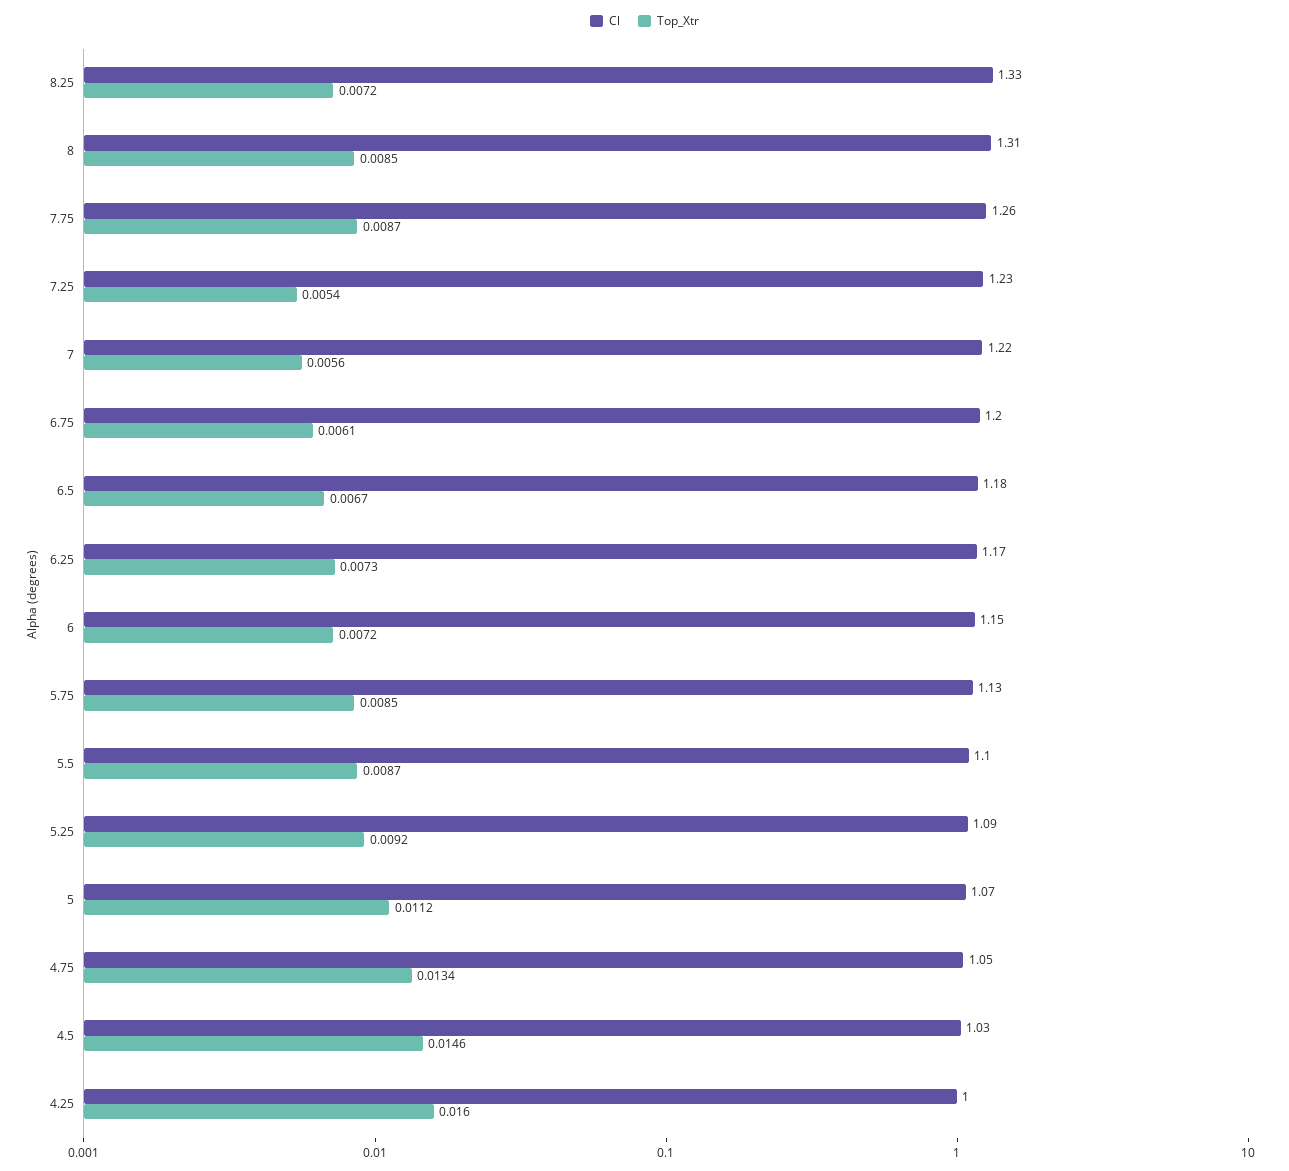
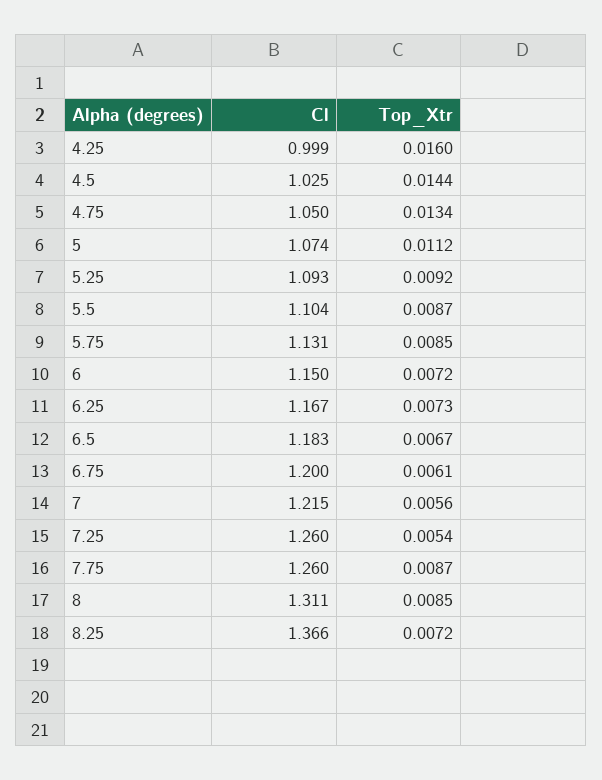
  {
    "Cl": {
-     "8.25": 1.33,
+     "8.25": 1.366,
      "8": 1.311,
      "7.75": 1.26,
-     "7.25": 1.23,
+     "7.25": 1.26,
      "7": 1.215,
      "6.75": 1.2,
      "6.5": 1.183,
      "6.25": 1.167,
      "6": 1.15,
      "5.75": 1.131,
      "5.5": 1.104,
      "5.25": 1.093,
      "5": 1.074,
      "4.75": 1.05,
      "4.5": 1.025,
      "4.25": 0.999
    },
    "Top_Xtr": {
      "8.25": 0.0072,
      "8": 0.0085,
      "7.75": 0.0087,
      "7.25": 0.0054,
      "7": 0.0056,
      "6.75": 0.0061,
      "6.5": 0.0067,
      "6.25": 0.0073,
      "6": 0.0072,
      "5.75": 0.0085,
      "5.5": 0.0087,
      "5.25": 0.0092,
      "5": 0.0112,
      "4.75": 0.0134,
-     "4.5": 0.0146,
+     "4.5": 0.0144,
      "4.25": 0.016
    }
  }

